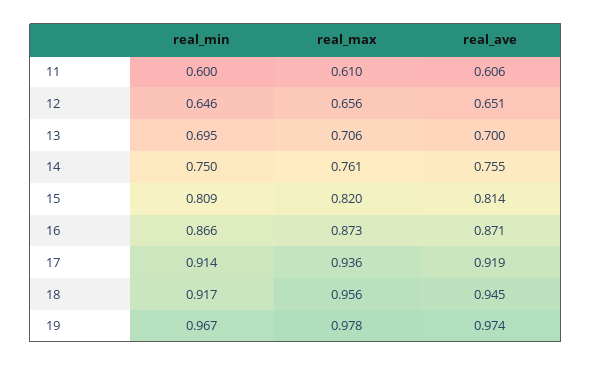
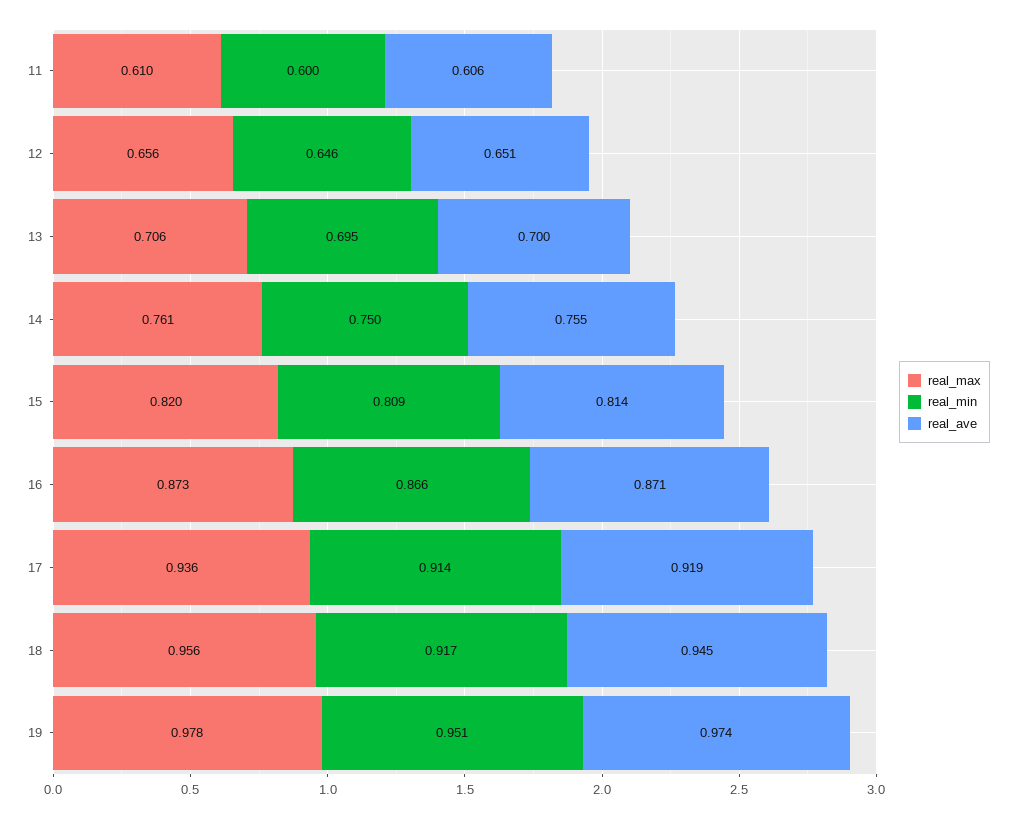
  {
    "real_min": {
      "11": 0.6,
      "12": 0.646,
      "13": 0.695,
      "14": 0.75,
      "15": 0.809,
      "16": 0.866,
      "17": 0.914,
      "18": 0.917,
-     "19": 0.967
+     "19": 0.951
    },
    "real_max": {
      "11": 0.61,
      "12": 0.656,
      "13": 0.706,
      "14": 0.761,
      "15": 0.82,
      "16": 0.873,
      "17": 0.936,
      "18": 0.956,
      "19": 0.978
    },
    "real_ave": {
      "11": 0.606,
      "12": 0.651,
      "13": 0.7,
      "14": 0.755,
      "15": 0.814,
      "16": 0.871,
      "17": 0.919,
      "18": 0.945,
      "19": 0.974
    }
  }

